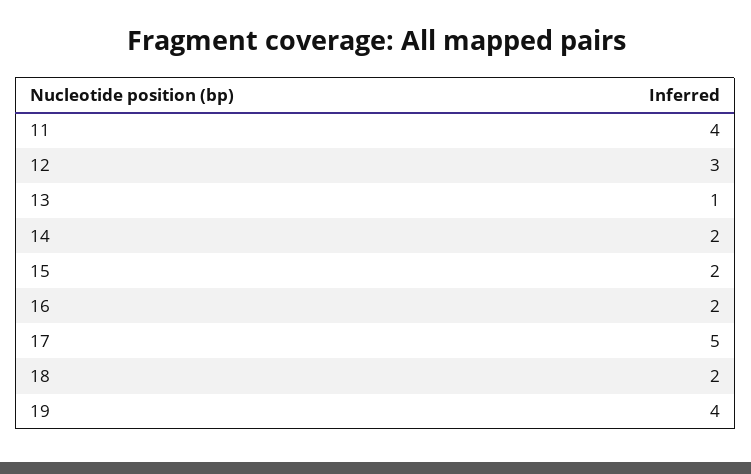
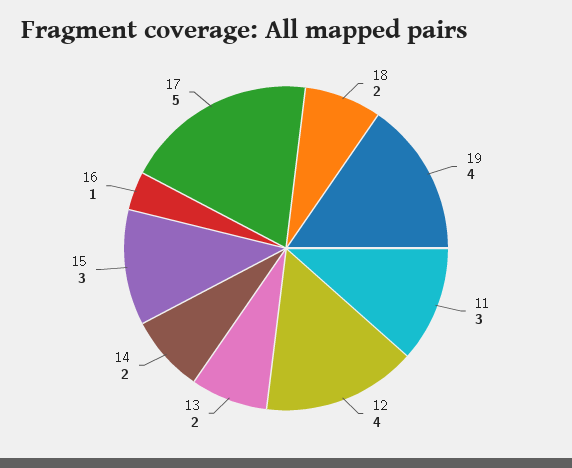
  {
-   "11": 4,
+   "11": 3,
-   "12": 3,
+   "12": 4,
-   "13": 1,
+   "13": 2,
    "14": 2,
-   "15": 2,
+   "15": 3,
-   "16": 2,
+   "16": 1,
    "17": 5,
    "18": 2,
    "19": 4
  }

